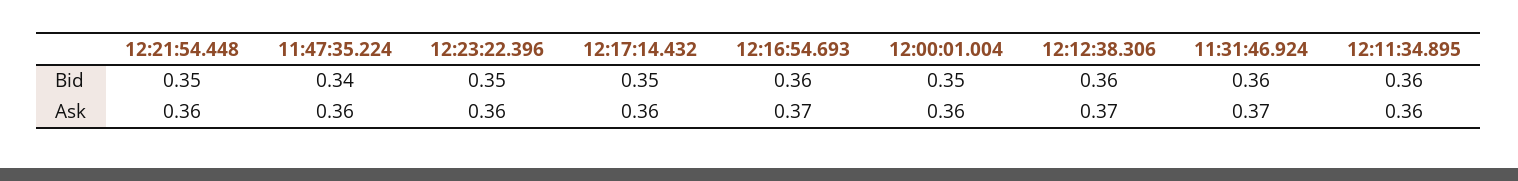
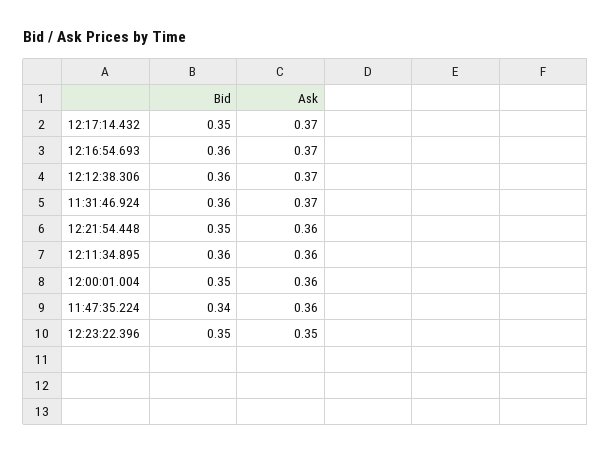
  {
    "12:21:54.448": {
      "Bid": 0.35,
      "Ask": 0.36
    },
    "11:47:35.224": {
      "Bid": 0.34,
      "Ask": 0.36
    },
    "12:23:22.396": {
      "Bid": 0.35,
-     "Ask": 0.36
+     "Ask": 0.35
    },
    "12:17:14.432": {
      "Bid": 0.35,
-     "Ask": 0.36
+     "Ask": 0.37
    },
    "12:16:54.693": {
      "Bid": 0.36,
      "Ask": 0.37
    },
    "12:00:01.004": {
      "Bid": 0.35,
      "Ask": 0.36
    },
    "12:12:38.306": {
      "Bid": 0.36,
      "Ask": 0.37
    },
    "11:31:46.924": {
      "Bid": 0.36,
      "Ask": 0.37
    },
    "12:11:34.895": {
      "Bid": 0.36,
      "Ask": 0.36
    }
  }

